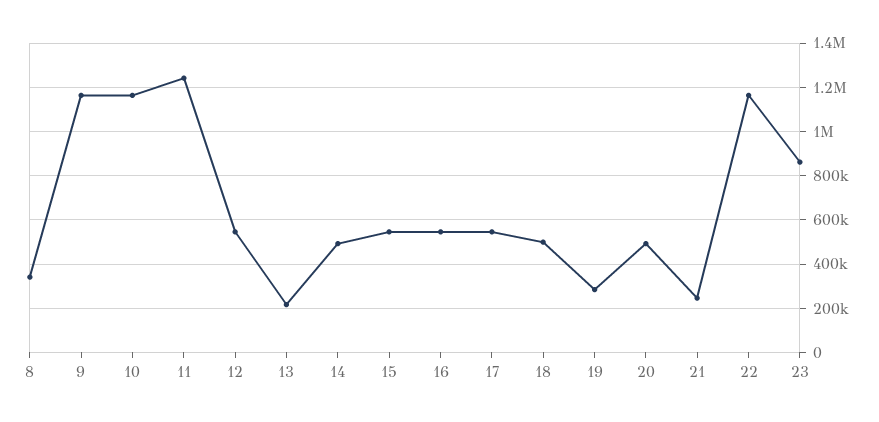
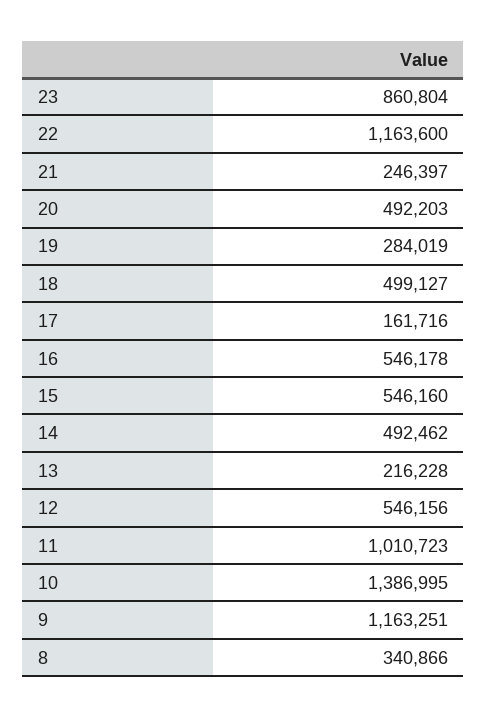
  {
    "8": 340866,
    "9": 1163251,
-   "10": 1150000,
+   "10": 1386995,
-   "11": 1250000,
+   "11": 1010723,
    "12": 546156,
    "13": 216228,
    "14": 492462,
    "15": 546160,
    "16": 546178,
-   "17": 550000,
+   "17": 161716,
    "18": 499127,
    "19": 284019,
    "20": 492203,
    "21": 246397,
    "22": 1163600,
    "23": 860804
  }

